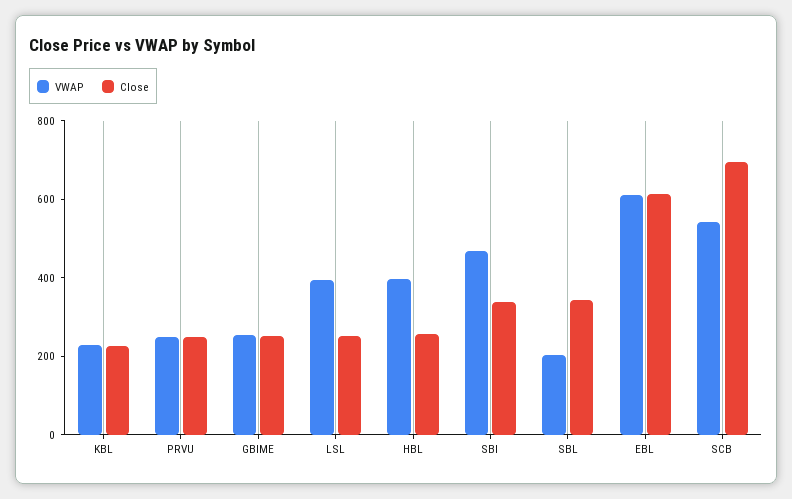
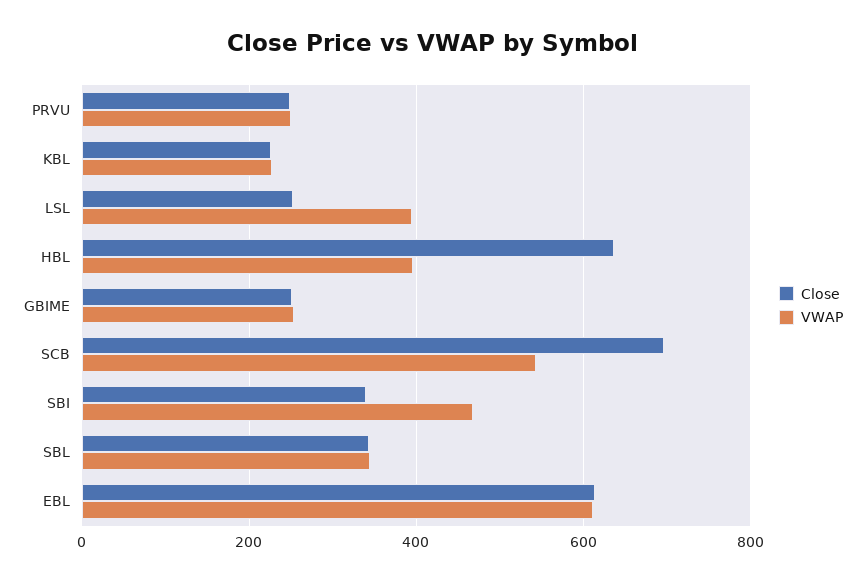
  {
    "VWAP": {
      "KBL": 220,
      "PRVU": 260,
      "GBIME": 260,
      "LSL": 400,
      "HBL": 400,
      "SBI": 460,
-     "SBL": 200,
+     "SBL": 340,
      "EBL": 620,
      "SCB": 540
    },
    "Close": {
      "KBL": 220,
      "PRVU": 240,
      "GBIME": 260,
      "LSL": 260,
-     "HBL": 250,
+     "HBL": 640,
      "SBI": 340,
      "SBL": 340,
      "EBL": 620,
      "SCB": 700
    }
  }

